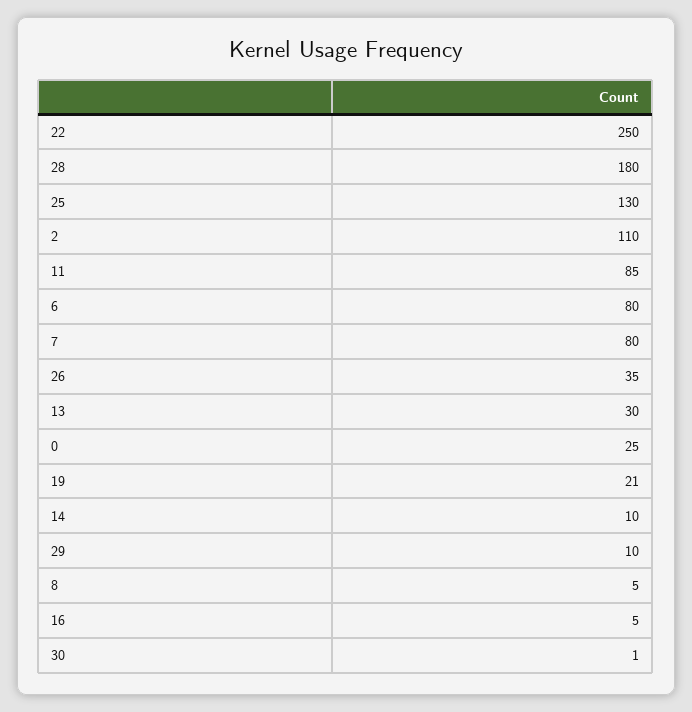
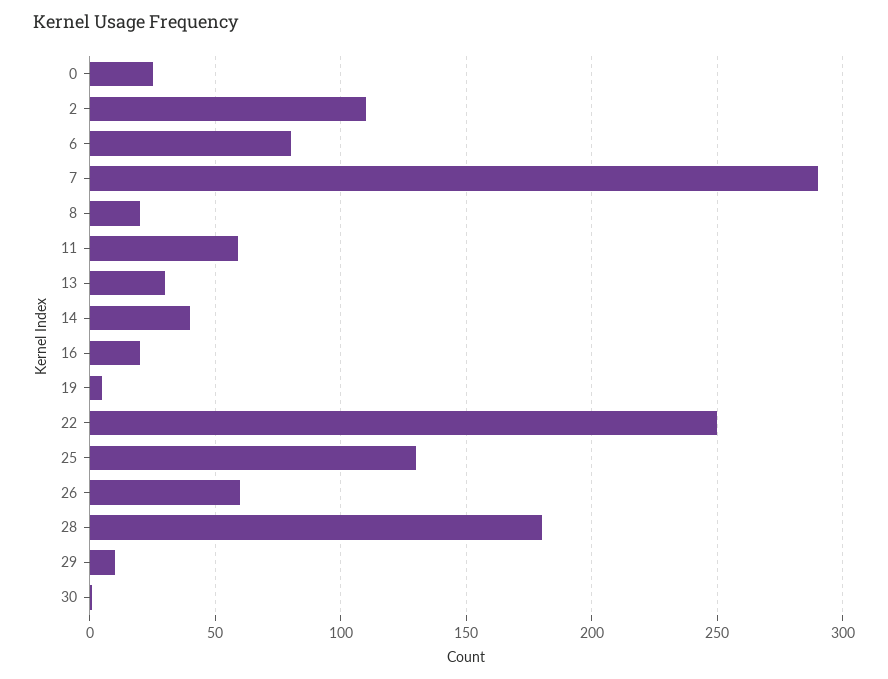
  {
    "22": 250,
    "28": 180,
    "25": 130,
    "2": 110,
-   "11": 85,
+   "11": 60,
    "6": 80,
-   "7": 80,
+   "7": 290,
-   "26": 35,
+   "26": 60,
    "13": 30,
    "0": 25,
-   "19": 21,
+   "19": 5,
-   "14": 10,
+   "14": 40,
    "29": 10,
-   "8": 5,
+   "8": 20,
-   "16": 5,
+   "16": 20,
    "30": 1
  }

